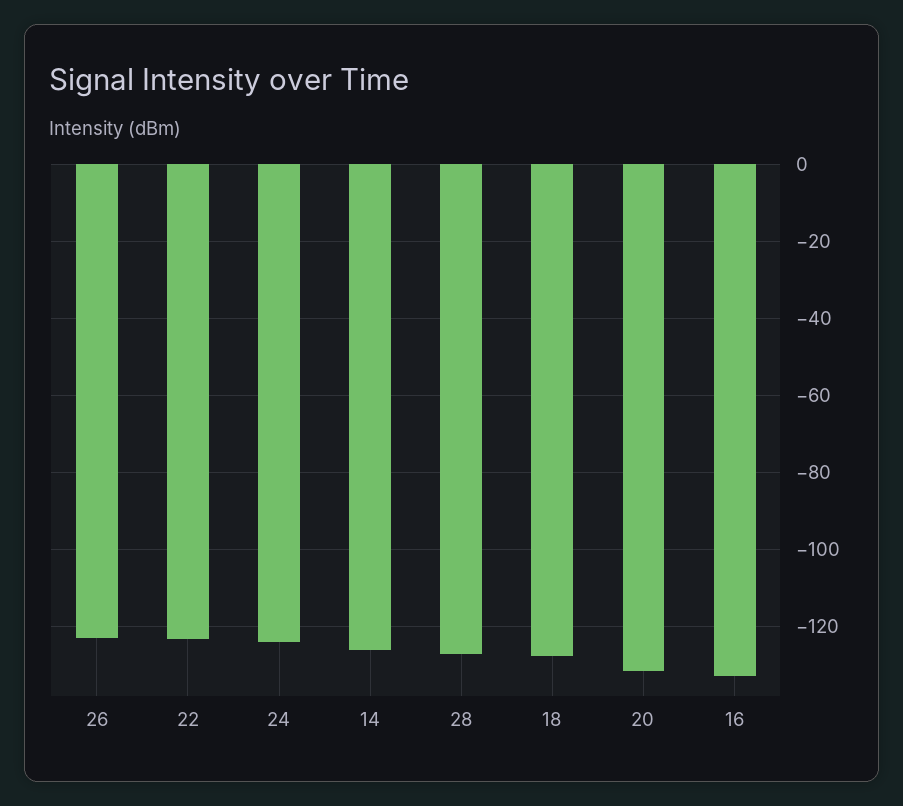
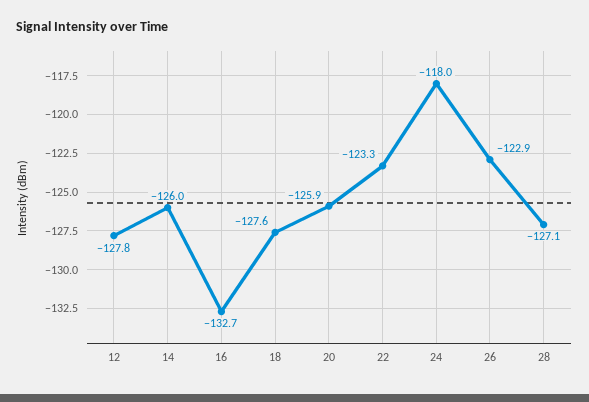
  {
    "26": -122.9,
    "22": -123.3,
-   "24": -124,
+   "24": -118,
    "14": -126,
    "28": -127.1,
    "18": -127.6,
-   "20": -132,
+   "20": -125.9,
-   "16": -132.7
+   "16": -132.7,
+   "12": -127.8
  }

